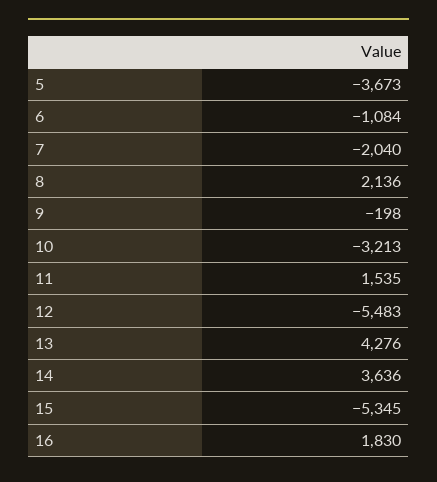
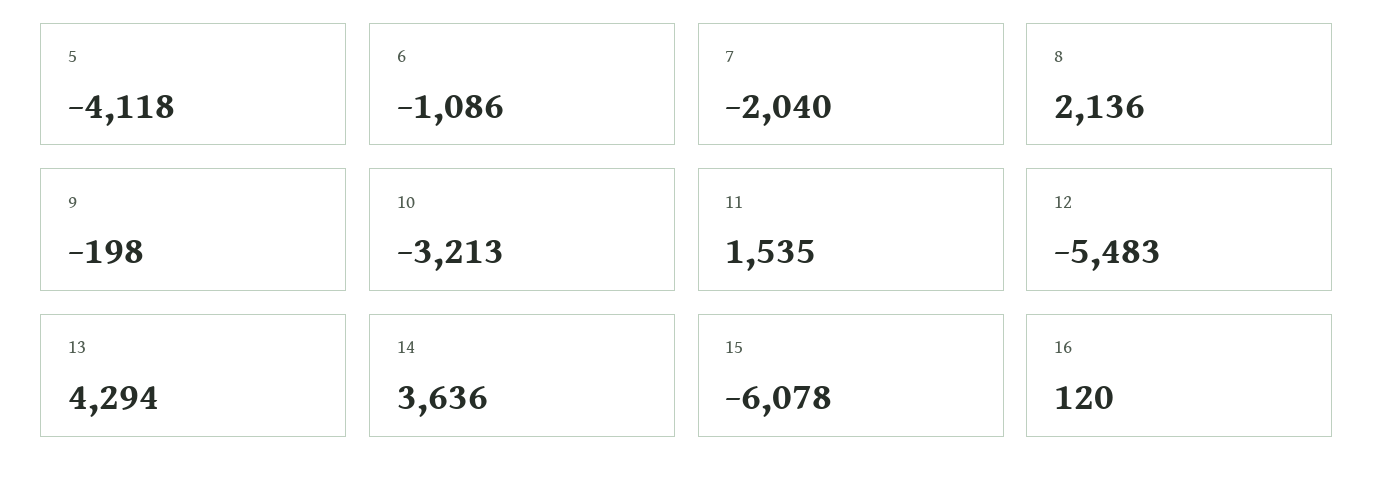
  {
-   "5": -3673,
+   "5": -4118,
-   "6": -1084,
+   "6": -1086,
    "7": -2040,
    "8": 2136,
    "9": -198,
    "10": -3213,
    "11": 1535,
    "12": -5483,
-   "13": 4276,
+   "13": 4294,
    "14": 3636,
-   "15": -5345,
+   "15": -6078,
-   "16": 1830
+   "16": 120
  }

